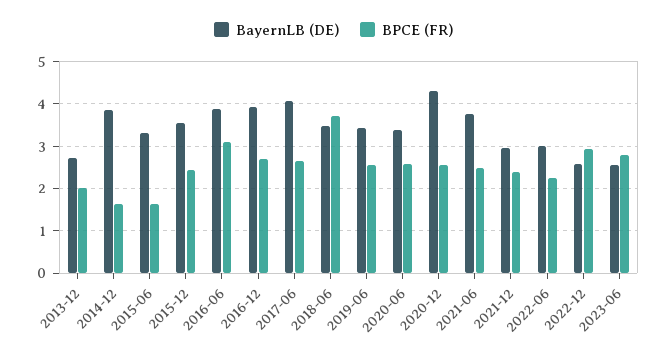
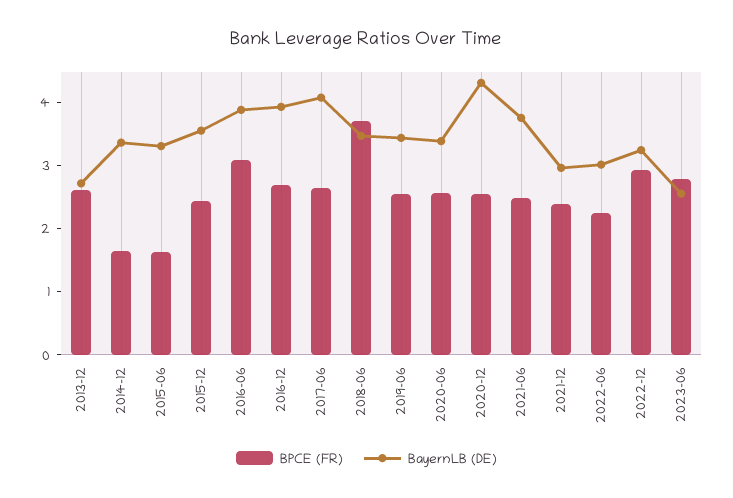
  {
    "BayernLB (DE)": {
      "2013-12": 2.8,
-     "2014-12": 3.8,
+     "2014-12": 3.4,
      "2015-06": 3.4,
      "2015-12": 3.6,
      "2016-06": 3.8,
      "2016-12": 4,
      "2017-06": 4,
      "2018-06": 3.4,
      "2019-06": 3.4,
      "2020-06": 3.4,
      "2020-12": 4.4,
      "2021-06": 3.8,
      "2021-12": 3,
      "2022-06": 3,
-     "2022-12": 2.6,
+     "2022-12": 3.2,
      "2023-06": 2.6
    },
    "BPCE (FR)": {
-     "2013-12": 2,
+     "2013-12": 2.6,
      "2014-12": 1.6,
      "2015-06": 1.6,
      "2015-12": 2.4,
      "2016-06": 3,
      "2016-12": 2.6,
      "2017-06": 2.6,
      "2018-06": 3.8,
      "2019-06": 2.6,
      "2020-06": 2.6,
      "2020-12": 2.6,
      "2021-06": 2.4,
      "2021-12": 2.4,
      "2022-06": 2.2,
      "2022-12": 3,
      "2023-06": 2.8
    }
  }

